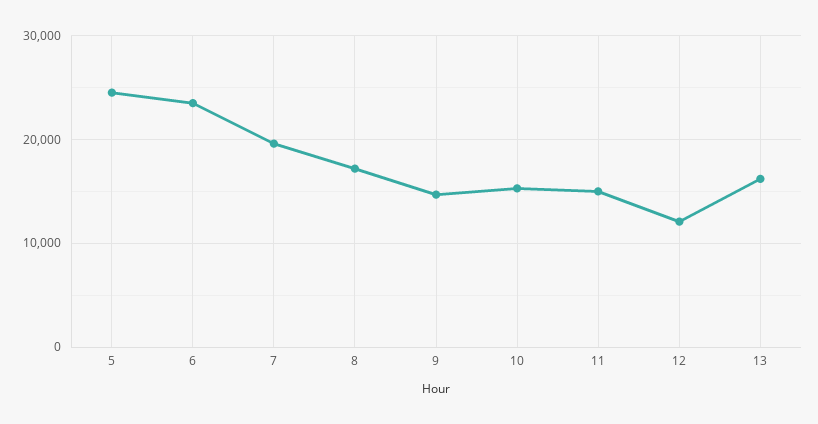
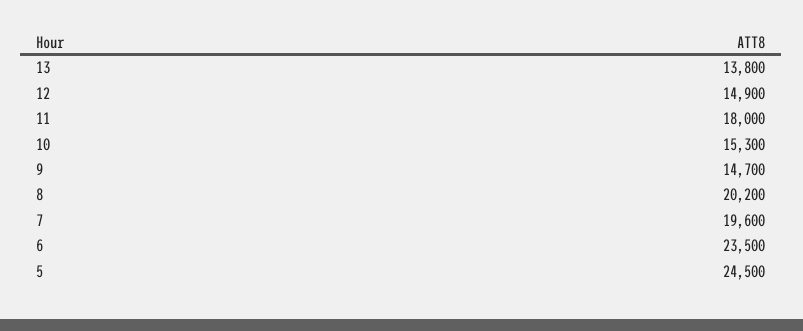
  {
    "5": 24500,
    "6": 23500,
    "7": 19600,
-   "8": 17000,
+   "8": 20200,
    "9": 14700,
    "10": 15300,
-   "11": 15000,
+   "11": 18000,
-   "12": 12000,
+   "12": 14900,
-   "13": 16000
+   "13": 13800
  }

